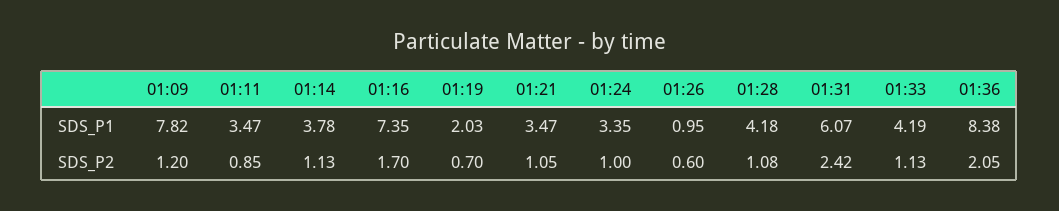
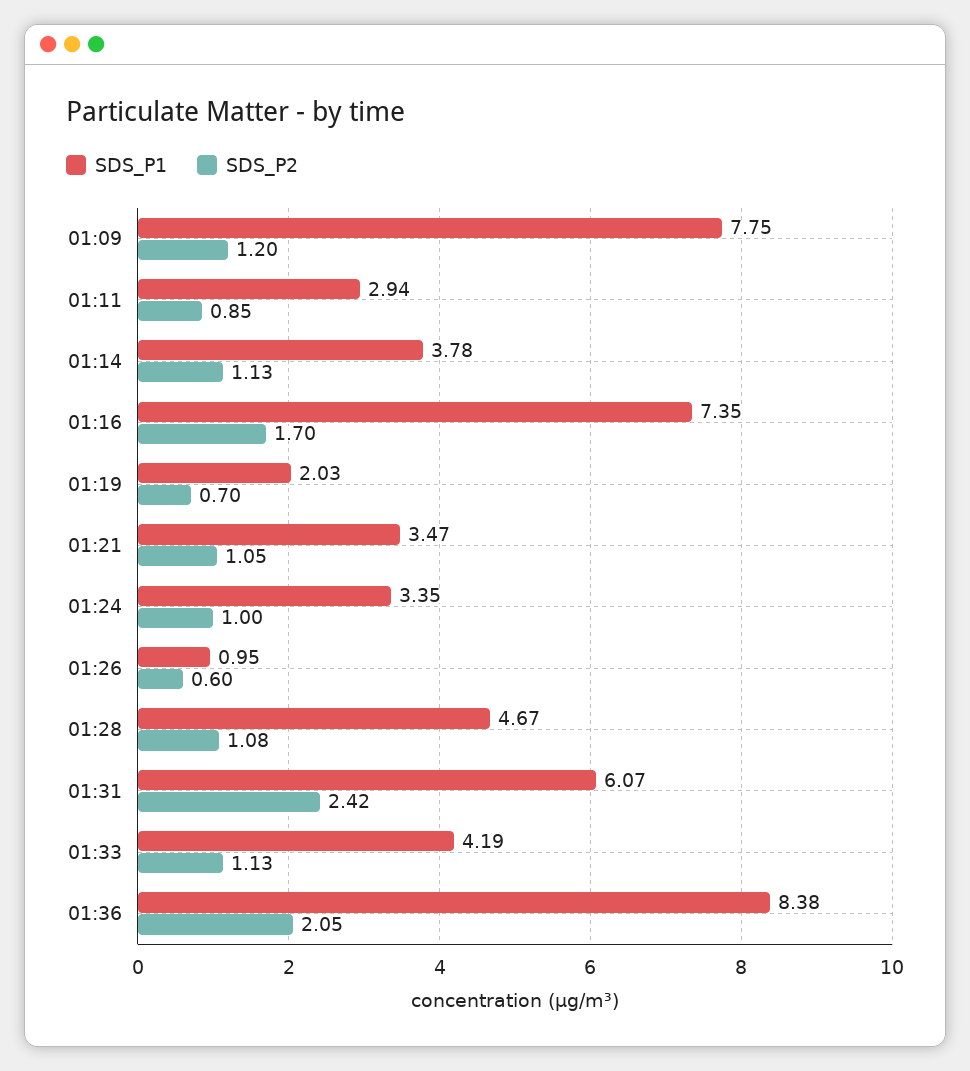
  {
    "SDS_P1": {
-     "01:09": 7.82,
+     "01:09": 7.75,
-     "01:11": 3.47,
+     "01:11": 2.94,
      "01:14": 3.78,
      "01:16": 7.35,
      "01:19": 2.03,
      "01:21": 3.47,
      "01:24": 3.35,
      "01:26": 0.95,
-     "01:28": 4.18,
+     "01:28": 4.67,
      "01:31": 6.07,
      "01:33": 4.19,
      "01:36": 8.38
    },
    "SDS_P2": {
      "01:09": 1.2,
      "01:11": 0.85,
      "01:14": 1.13,
      "01:16": 1.7,
      "01:19": 0.7,
      "01:21": 1.05,
      "01:24": 1,
      "01:26": 0.6,
      "01:28": 1.08,
      "01:31": 2.42,
      "01:33": 1.13,
      "01:36": 2.05
    }
  }

